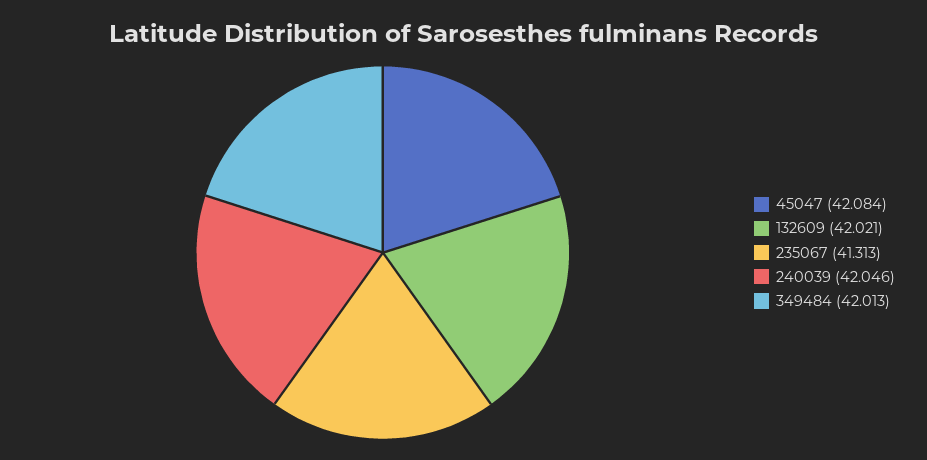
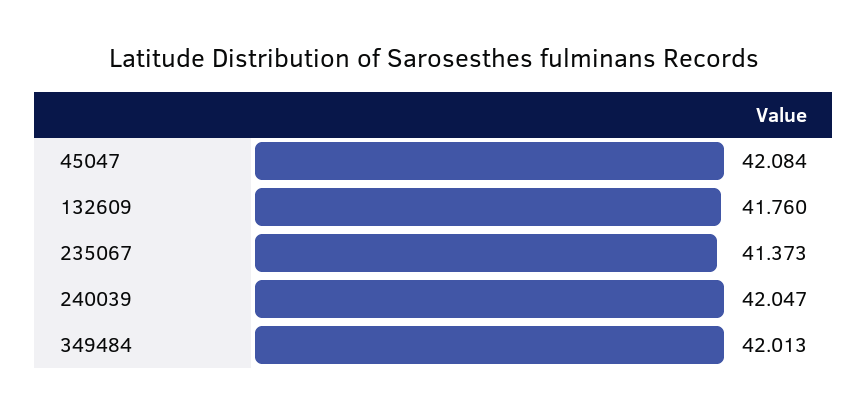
  {
    "45047": 42.084,
-   "132609": 42.021,
+   "132609": 41.76,
-   "235067": 41.313,
+   "235067": 41.373,
-   "240039": 42.046,
+   "240039": 42.047,
    "349484": 42.013
  }

